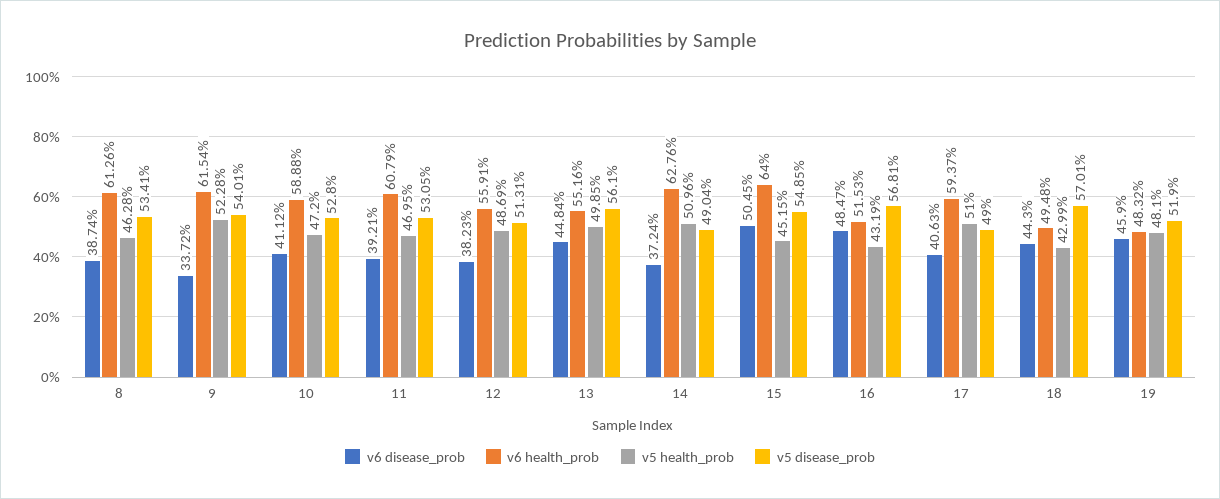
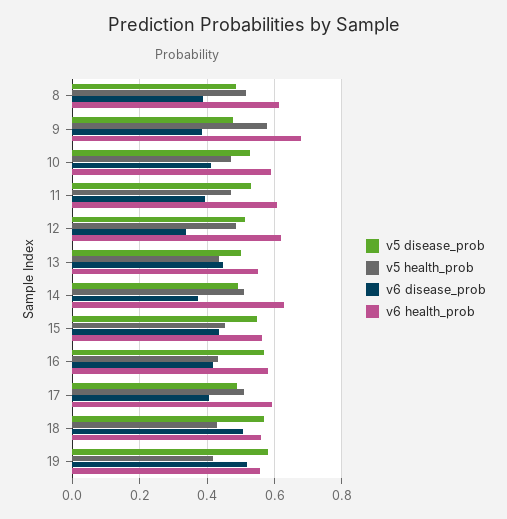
  {
    "v6 disease_prob": {
      "8": 0.3874,
-     "9": 0.3372,
+     "9": 0.38,
      "10": 0.4112,
      "11": 0.3921,
-     "12": 0.3823,
+     "12": 0.34,
      "13": 0.4484,
      "14": 0.3724,
-     "15": 0.5045,
+     "15": 0.44,
-     "16": 0.4847,
+     "16": 0.42,
      "17": 0.4063,
-     "18": 0.443,
+     "18": 0.5,
-     "19": 0.459
+     "19": 0.52
    },
    "v6 health_prob": {
      "8": 0.6126,
-     "9": 0.6154,
+     "9": 0.68,
      "10": 0.5888,
      "11": 0.6079,
-     "12": 0.5591,
+     "12": 0.62,
      "13": 0.5516,
      "14": 0.6276,
-     "15": 0.64,
+     "15": 0.56,
-     "16": 0.5153,
+     "16": 0.58,
      "17": 0.5937,
-     "18": 0.4948,
+     "18": 0.56,
-     "19": 0.4832
+     "19": 0.56
    },
    "v5 health_prob": {
-     "8": 0.4628,
+     "8": 0.52,
-     "9": 0.5228,
+     "9": 0.58,
      "10": 0.472,
      "11": 0.4695,
      "12": 0.4869,
-     "13": 0.4985,
+     "13": 0.44,
      "14": 0.5096,
      "15": 0.4515,
      "16": 0.4319,
      "17": 0.51,
      "18": 0.4299,
-     "19": 0.481
+     "19": 0.42
    },
    "v5 disease_prob": {
-     "8": 0.5341,
+     "8": 0.48,
-     "9": 0.5401,
+     "9": 0.48,
      "10": 0.528,
      "11": 0.5305,
      "12": 0.5131,
-     "13": 0.561,
+     "13": 0.5,
      "14": 0.4904,
      "15": 0.5485,
      "16": 0.5681,
      "17": 0.49,
      "18": 0.5701,
-     "19": 0.519
+     "19": 0.58
    }
  }

